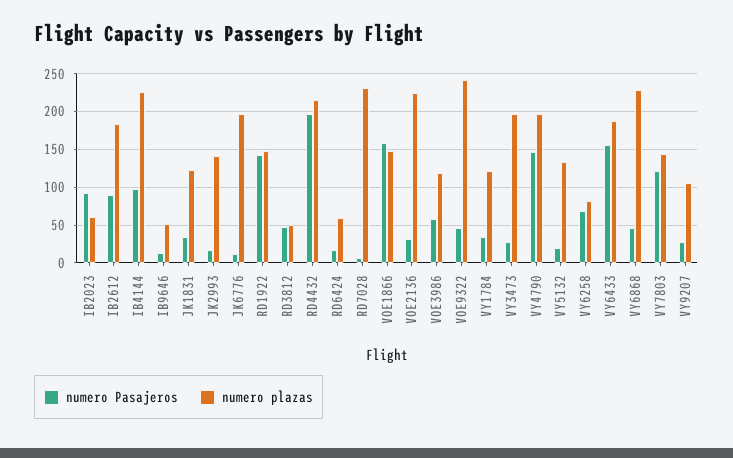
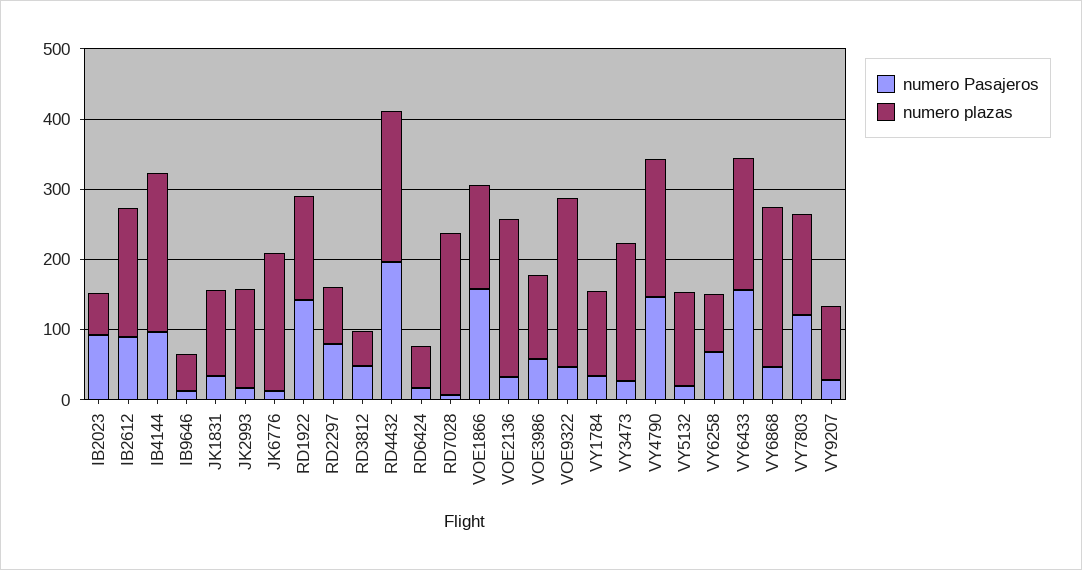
  {
    "numero Pasajeros": {
      "IB2023": 90,
      "IB2612": 90,
      "IB4144": 100,
      "IB9646": 10,
      "JK1831": 30,
      "JK2993": 20,
      "JK6776": 10,
      "RD1922": 140,
      "RD3812": 50,
      "RD4432": 200,
      "RD6424": 20,
      "RD7028": 10,
      "VOE1866": 160,
      "VOE2136": 30,
      "VOE3986": 60,
      "VOE9322": 50,
      "VY1784": 30,
      "VY3473": 30,
      "VY4790": 150,
      "VY5132": 20,
      "VY6258": 70,
      "VY6433": 160,
      "VY6868": 50,
      "VY7803": 120,
-     "VY9207": 30
+     "VY9207": 30,
+     "RD2297": 80
    },
    "numero plazas": {
      "IB2023": 60,
      "IB2612": 180,
      "IB4144": 230,
      "IB9646": 50,
      "JK1831": 120,
      "JK2993": 140,
      "JK6776": 200,
      "RD1922": 150,
      "RD3812": 50,
      "RD4432": 220,
      "RD6424": 60,
      "RD7028": 230,
      "VOE1866": 150,
      "VOE2136": 230,
      "VOE3986": 120,
      "VOE9322": 240,
      "VY1784": 120,
      "VY3473": 200,
      "VY4790": 200,
      "VY5132": 130,
      "VY6258": 80,
      "VY6433": 190,
      "VY6868": 230,
      "VY7803": 140,
-     "VY9207": 110
+     "VY9207": 110,
+     "RD2297": 80
    }
  }

